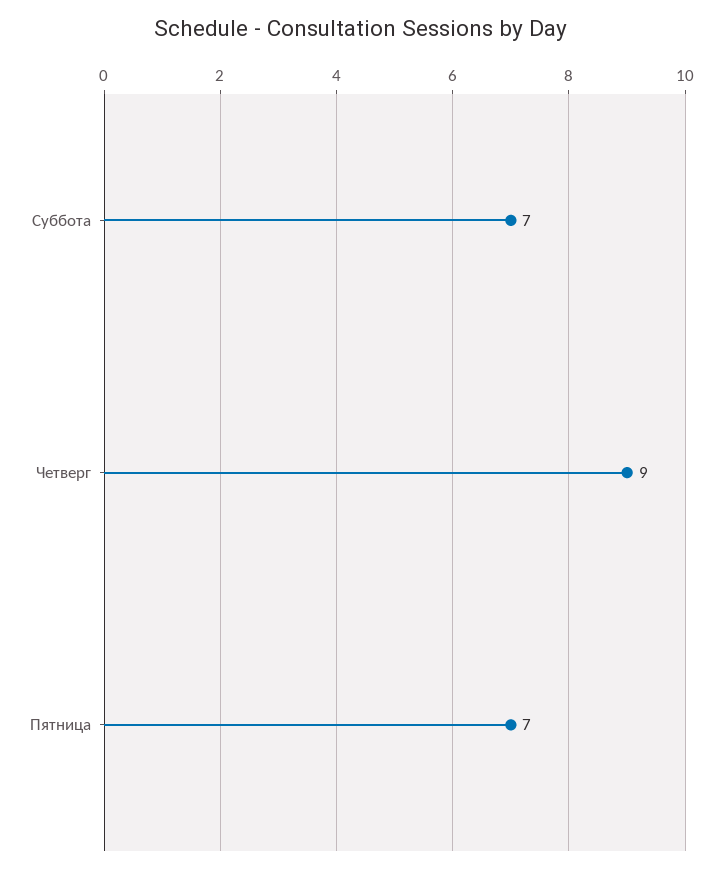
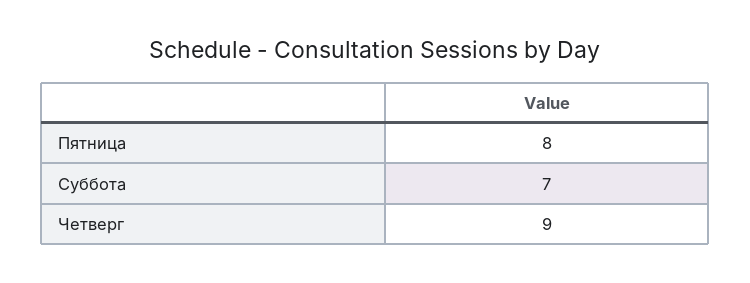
  {
    "Суббота": 7,
    "Четверг": 9,
-   "Пятница": 7
+   "Пятница": 8
  }

